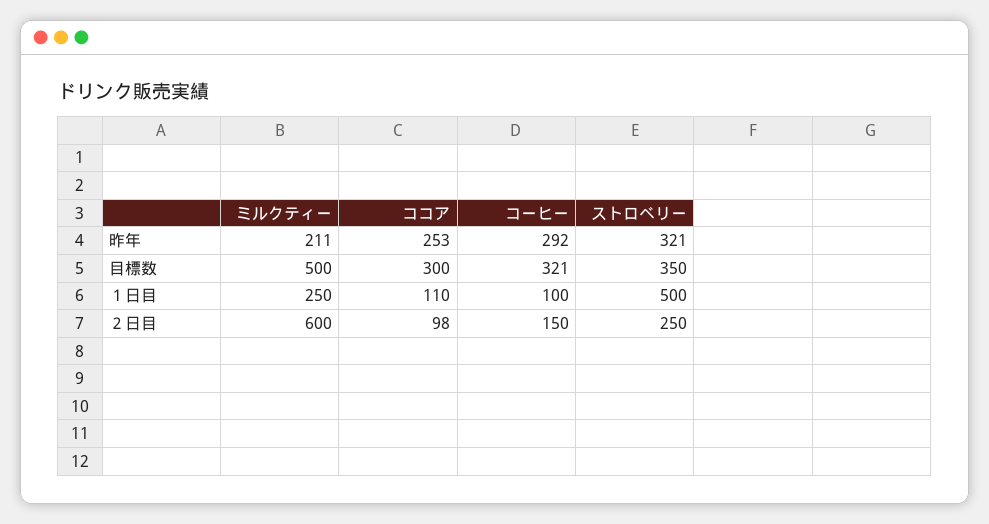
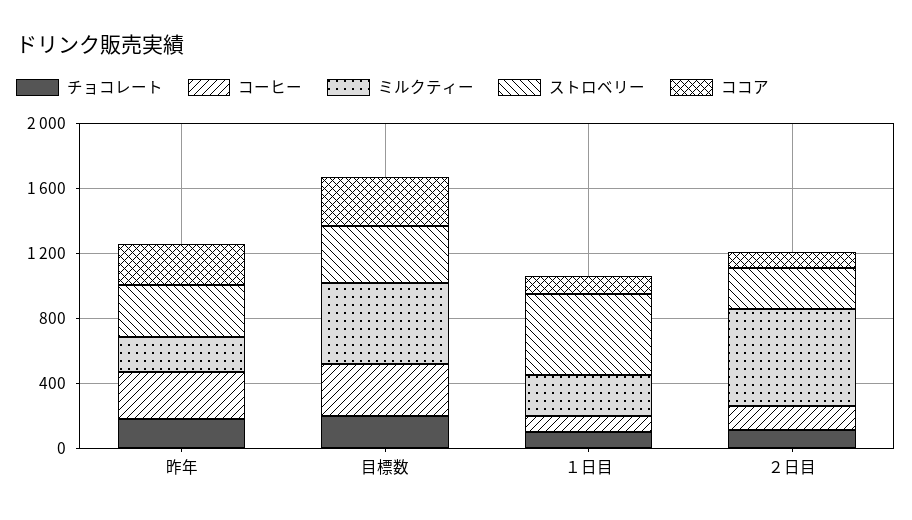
  {
    "ミルクティー": {
      "昨年": 211,
      "目標数": 500,
      "１日目": 250,
      "２日目": 600
    },
    "ココア": {
      "昨年": 253,
      "目標数": 300,
      "１日目": 110,
      "２日目": 98
    },
    "コーヒー": {
      "昨年": 292,
      "目標数": 321,
      "１日目": 100,
      "２日目": 150
    },
    "ストロベリー": {
      "昨年": 321,
      "目標数": 350,
      "１日目": 500,
      "２日目": 250
-   }
+   },
+   "チョコレート": {
+     "昨年": 200,
+     "目標数": 200,
+     "１日目": 100,
+     "２日目": 100
+   }
  }

